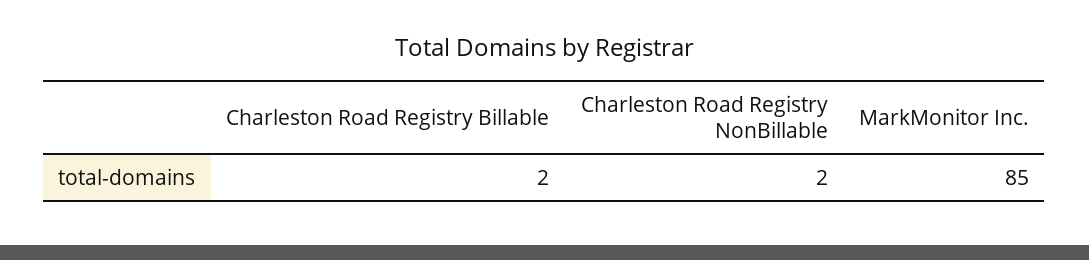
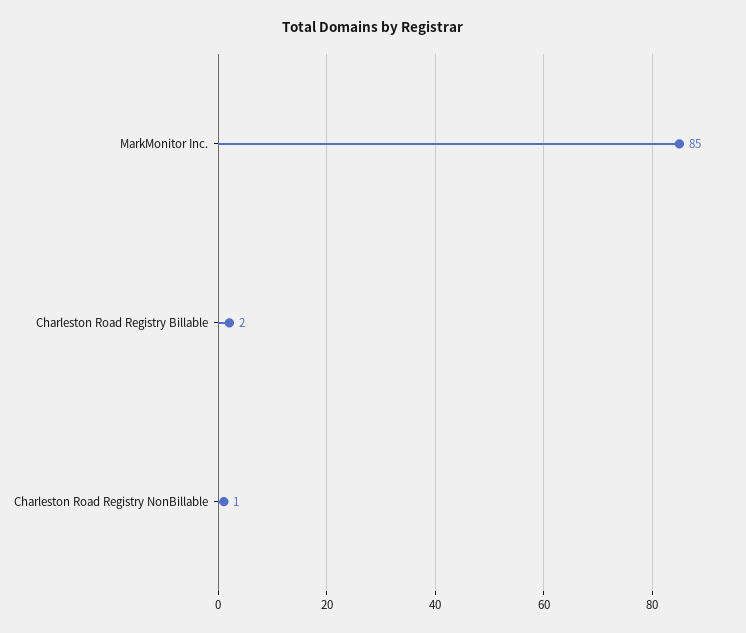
  {
    "Charleston Road Registry Billable": 2,
-   "Charleston Road Registry NonBillable": 2,
+   "Charleston Road Registry NonBillable": 1,
    "MarkMonitor Inc.": 85
  }

